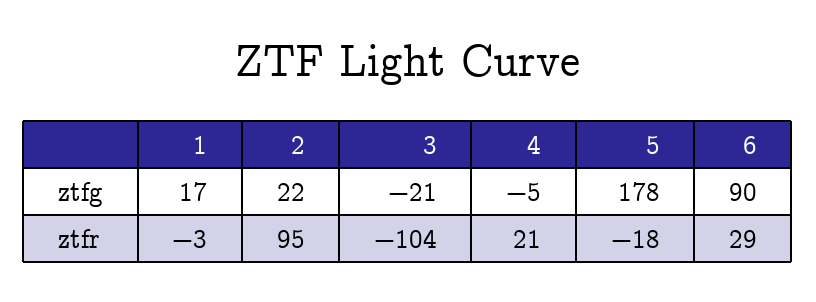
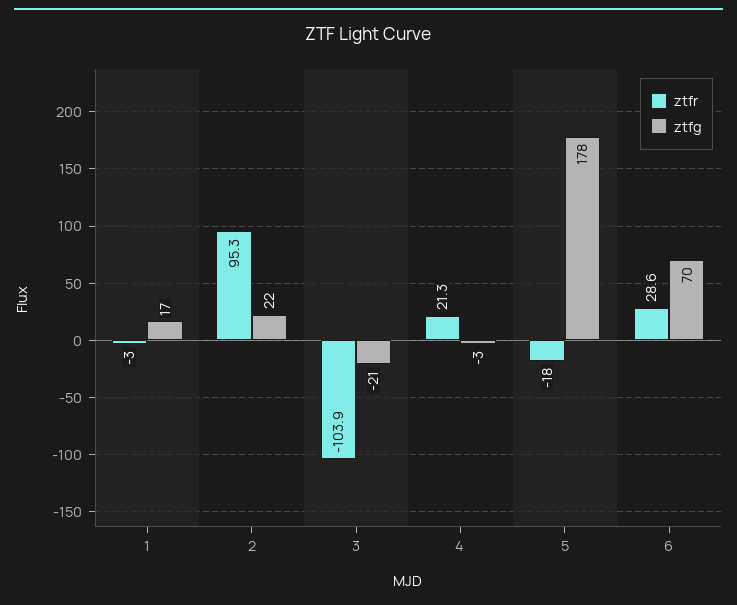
  {
    "ztfg": {
      "1": 17,
      "2": 22,
      "3": -21,
-     "4": -5,
+     "4": -3,
      "5": 178,
-     "6": 90
+     "6": 70
    },
    "ztfr": {
      "1": -3,
      "2": 95.3,
      "3": -103.9,
      "4": 21.3,
      "5": -18,
      "6": 28.6
    }
  }

